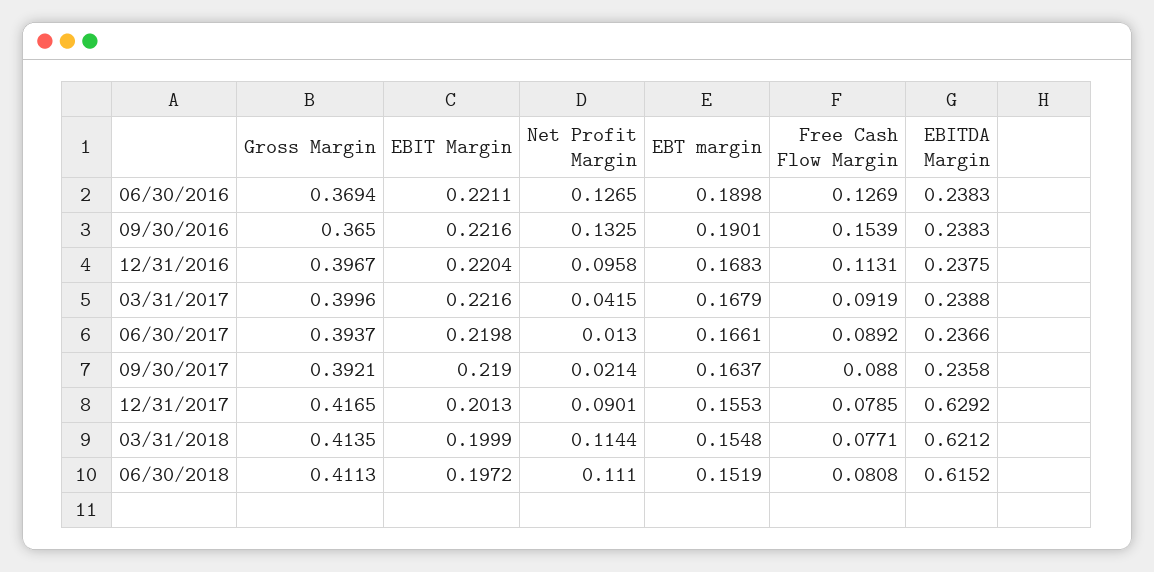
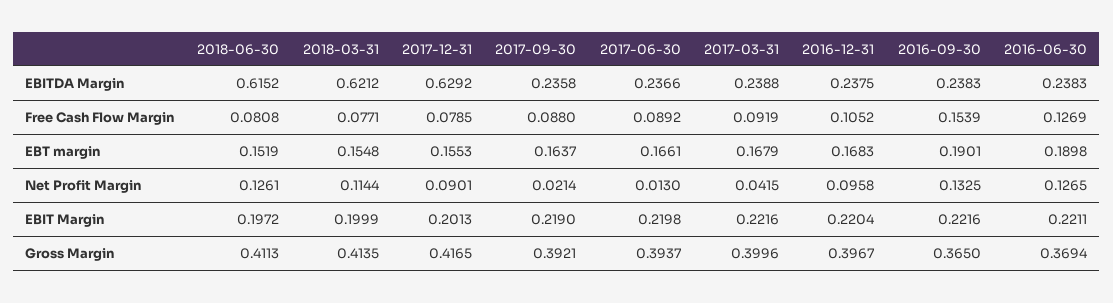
  {
    "Gross Margin": {
      "06/30/2016": 0.3694,
      "09/30/2016": 0.365,
      "12/31/2016": 0.3967,
      "03/31/2017": 0.3996,
      "06/30/2017": 0.3937,
      "09/30/2017": 0.3921,
      "12/31/2017": 0.4165,
      "03/31/2018": 0.4135,
      "06/30/2018": 0.4113
    },
    "EBIT Margin": {
      "06/30/2016": 0.2211,
      "09/30/2016": 0.2216,
      "12/31/2016": 0.2204,
      "03/31/2017": 0.2216,
      "06/30/2017": 0.2198,
      "09/30/2017": 0.219,
      "12/31/2017": 0.2013,
      "03/31/2018": 0.1999,
      "06/30/2018": 0.1972
    },
    "Net Profit Margin": {
      "06/30/2016": 0.1265,
      "09/30/2016": 0.1325,
      "12/31/2016": 0.0958,
      "03/31/2017": 0.0415,
      "06/30/2017": 0.013,
      "09/30/2017": 0.0214,
      "12/31/2017": 0.0901,
      "03/31/2018": 0.1144,
-     "06/30/2018": 0.111
+     "06/30/2018": 0.1261
    },
    "EBT margin": {
      "06/30/2016": 0.1898,
      "09/30/2016": 0.1901,
      "12/31/2016": 0.1683,
      "03/31/2017": 0.1679,
      "06/30/2017": 0.1661,
      "09/30/2017": 0.1637,
      "12/31/2017": 0.1553,
      "03/31/2018": 0.1548,
      "06/30/2018": 0.1519
    },
    "Free Cash Flow Margin": {
      "06/30/2016": 0.1269,
      "09/30/2016": 0.1539,
-     "12/31/2016": 0.1131,
+     "12/31/2016": 0.1052,
      "03/31/2017": 0.0919,
      "06/30/2017": 0.0892,
      "09/30/2017": 0.088,
      "12/31/2017": 0.0785,
      "03/31/2018": 0.0771,
      "06/30/2018": 0.0808
    },
    "EBITDA Margin": {
      "06/30/2016": 0.2383,
      "09/30/2016": 0.2383,
      "12/31/2016": 0.2375,
      "03/31/2017": 0.2388,
      "06/30/2017": 0.2366,
      "09/30/2017": 0.2358,
      "12/31/2017": 0.6292,
      "03/31/2018": 0.6212,
      "06/30/2018": 0.6152
    }
  }

